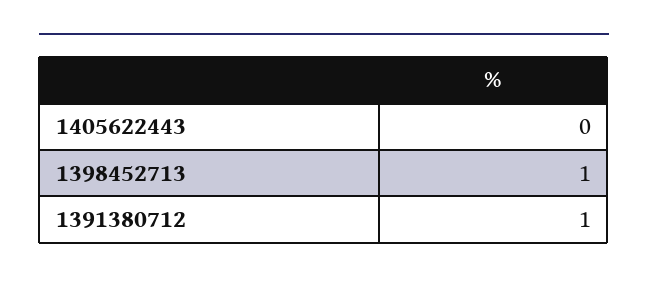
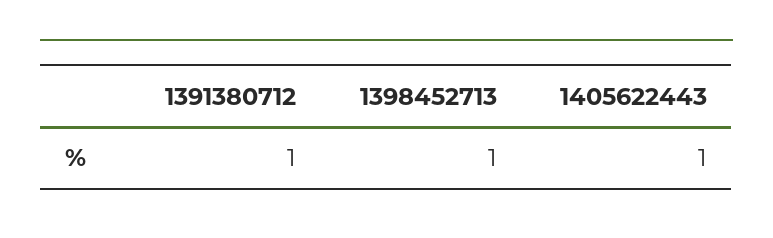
  {
-   "1405622443": 0,
+   "1405622443": 1,
    "1398452713": 1,
    "1391380712": 1
  }

